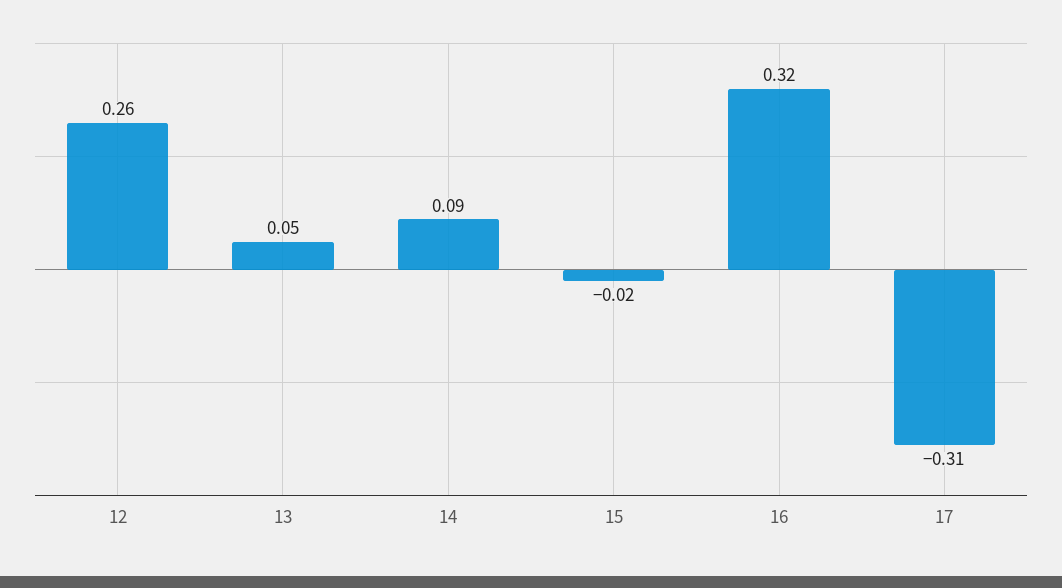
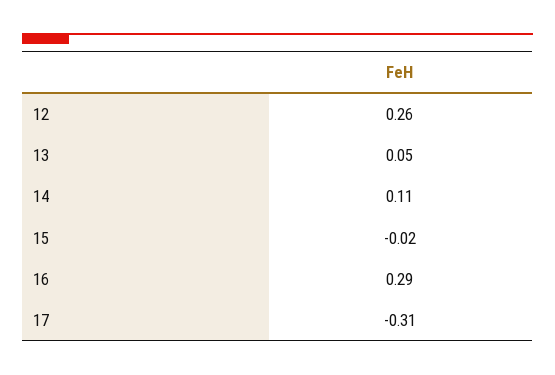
  {
    "12": 0.26,
    "13": 0.05,
-   "14": 0.09,
+   "14": 0.11,
    "15": -0.02,
-   "16": 0.32,
+   "16": 0.29,
    "17": -0.31
  }

